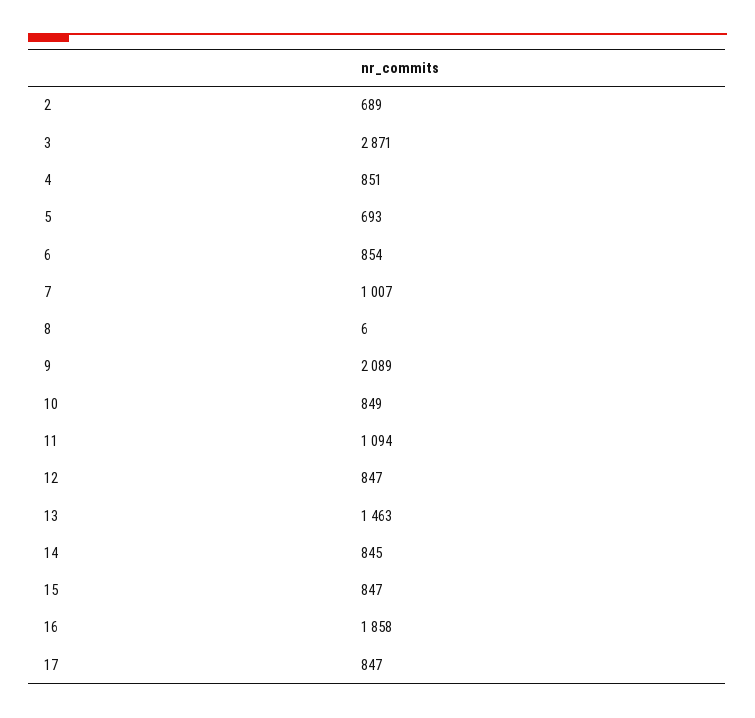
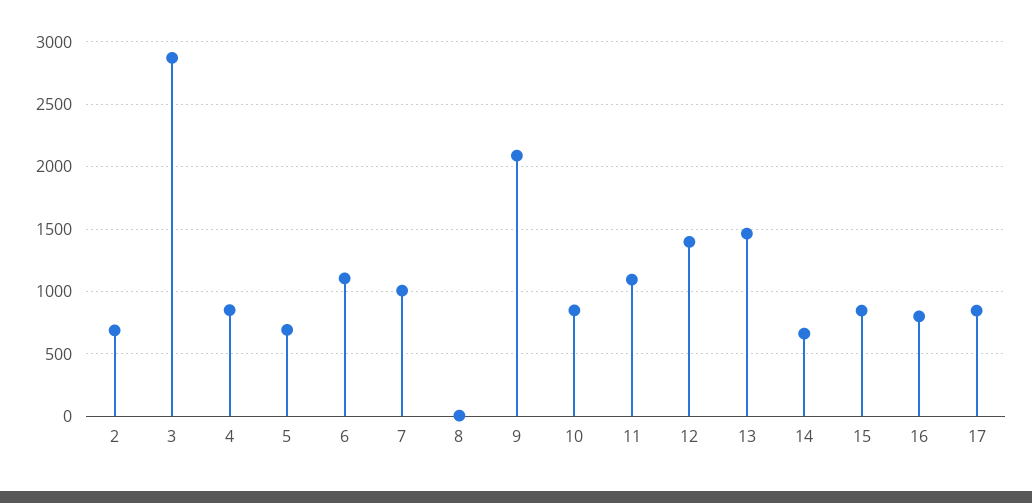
  {
    "2": 689,
    "3": 2871,
    "4": 851,
    "5": 693,
-   "6": 854,
+   "6": 1100,
    "7": 1007,
    "8": 6,
    "9": 2089,
    "10": 849,
    "11": 1094,
-   "12": 847,
+   "12": 1400,
    "13": 1463,
-   "14": 845,
+   "14": 650,
    "15": 847,
-   "16": 1858,
+   "16": 800,
    "17": 847
  }

